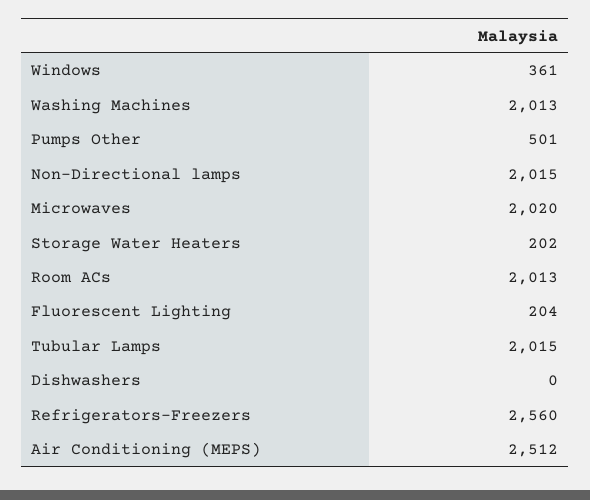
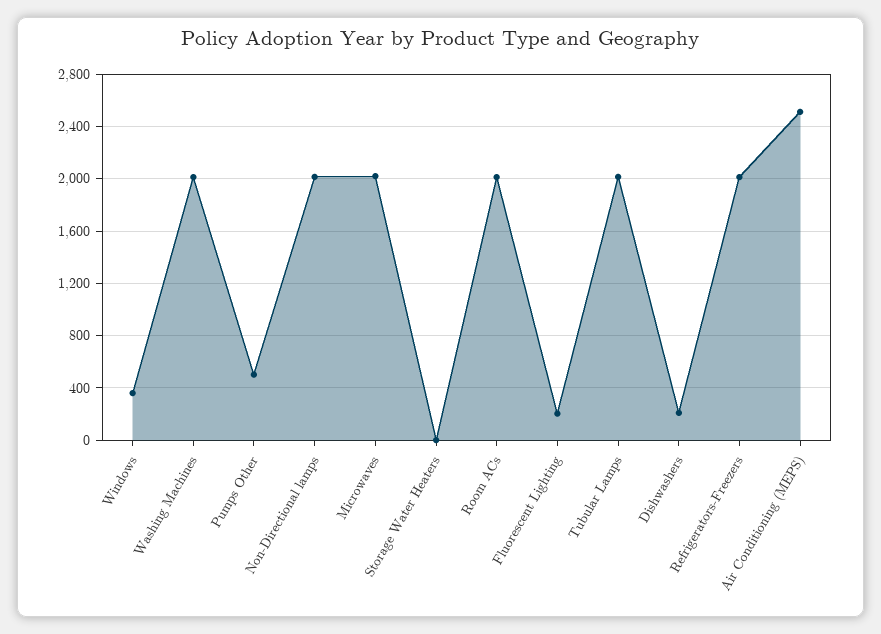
  {
    "Windows": 361,
    "Washing Machines": 2013,
    "Pumps Other": 501,
    "Non-Directional lamps": 2015,
    "Microwaves": 2020,
-   "Storage Water Heaters": 202,
+   "Storage Water Heaters": 0,
    "Room ACs": 2013,
    "Fluorescent Lighting": 204,
    "Tubular Lamps": 2015,
-   "Dishwashers": 0,
+   "Dishwashers": 200,
-   "Refrigerators-Freezers": 2560,
+   "Refrigerators-Freezers": 2000,
    "Air Conditioning (MEPS)": 2512
  }

